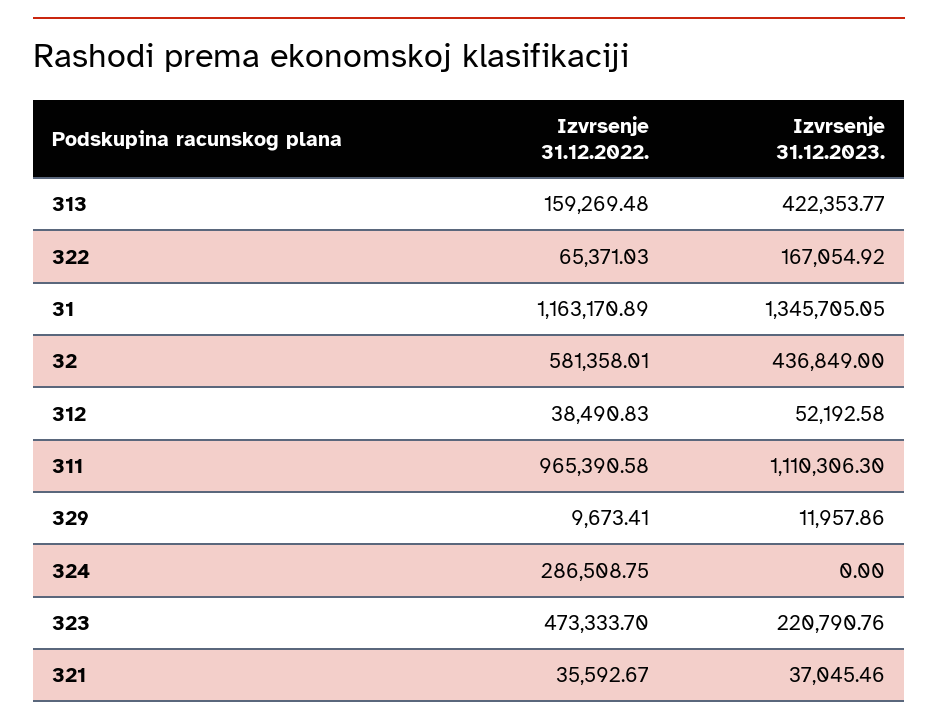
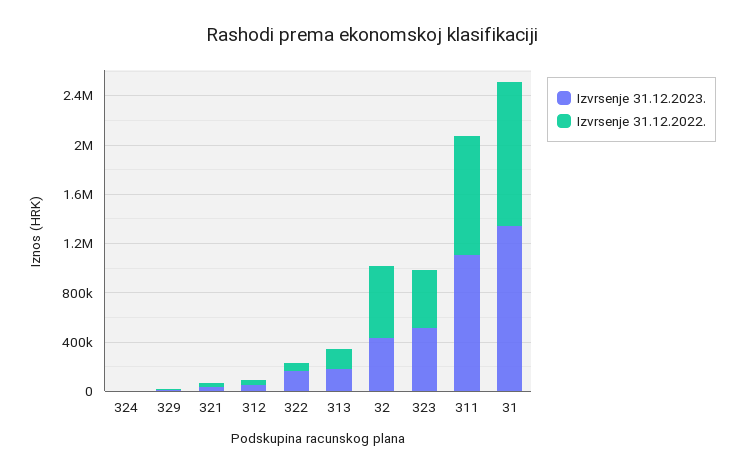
  {
    "Izvrsenje 31.12.2022.": {
      "313": 159269.48,
      "322": 65371.03,
      "31": 1163170.89,
      "32": 581358.01,
      "312": 38490.83,
      "311": 965390.58,
      "329": 9673.41,
-     "324": 286508.75,
+     "324": 0,
      "323": 473333.7,
      "321": 35592.67
    },
    "Izvrsenje 31.12.2023.": {
-     "313": 422353.77,
+     "313": 200000,
      "322": 167054.92,
      "31": 1345705.05,
      "32": 436849,
      "312": 52192.58,
      "311": 1110306.3,
      "329": 11957.86,
      "324": 0,
-     "323": 220790.76,
+     "323": 500000,
      "321": 37045.46
    }
  }

